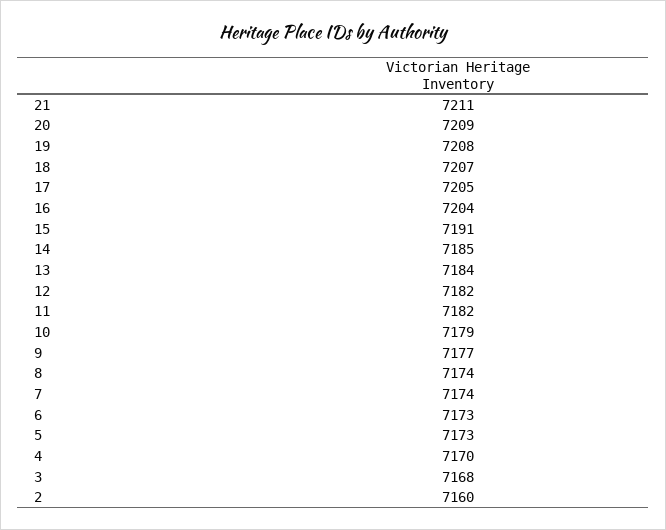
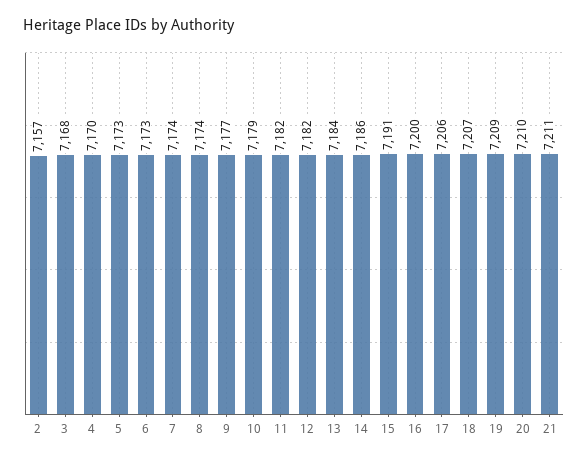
  {
    "21": 7211,
-   "20": 7209,
+   "20": 7210,
-   "19": 7208,
+   "19": 7209,
    "18": 7207,
-   "17": 7205,
+   "17": 7206,
-   "16": 7204,
+   "16": 7200,
    "15": 7191,
-   "14": 7185,
+   "14": 7186,
    "13": 7184,
    "12": 7182,
    "11": 7182,
    "10": 7179,
    "9": 7177,
    "8": 7174,
    "7": 7174,
    "6": 7173,
    "5": 7173,
    "4": 7170,
    "3": 7168,
-   "2": 7160
+   "2": 7157
  }

